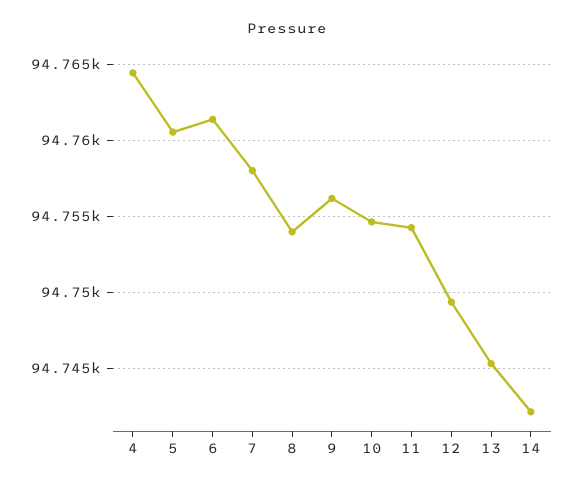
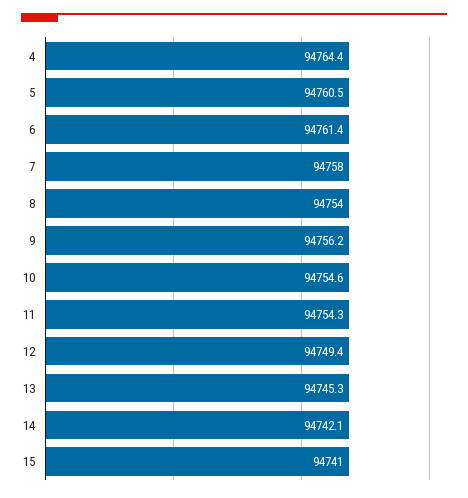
  {
    "4": 94764.4,
    "5": 94760.5,
    "6": 94761.4,
    "7": 94758,
    "8": 94754,
    "9": 94756.2,
    "10": 94754.6,
    "11": 94754.3,
    "12": 94749.4,
    "13": 94745.3,
-   "14": 94742.1
+   "14": 94742.1,
+   "15": 94741
  }

